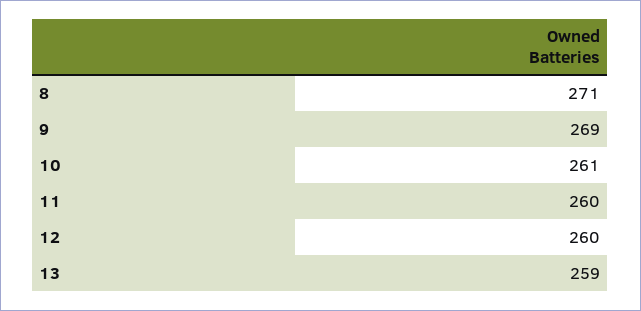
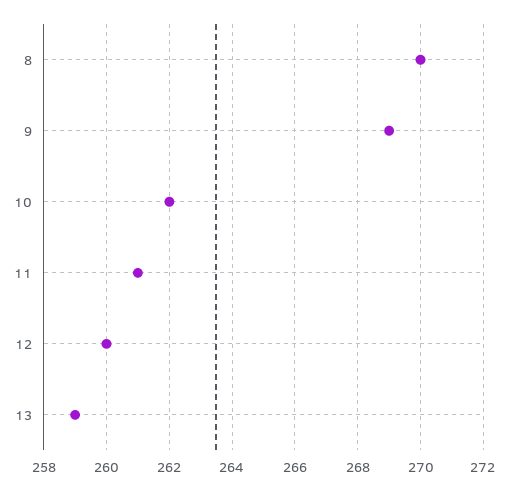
  {
-   "8": 271,
+   "8": 270,
    "9": 269,
-   "10": 261,
+   "10": 262,
-   "11": 260,
+   "11": 261,
    "12": 260,
    "13": 259
  }

